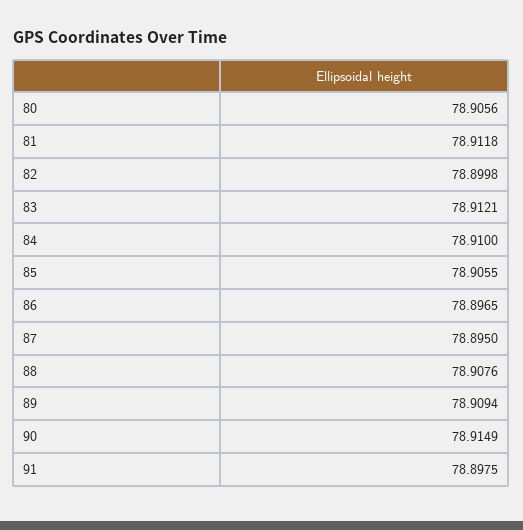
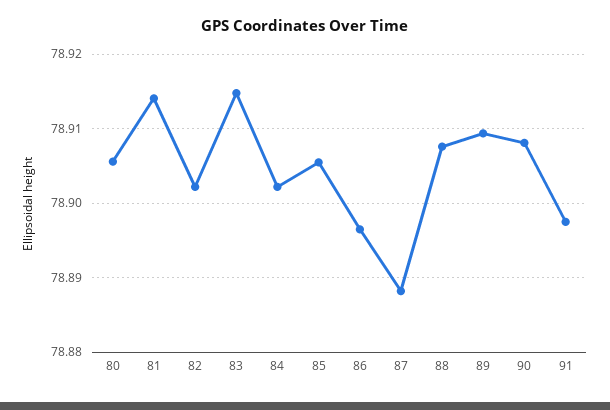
  {
    "80": 78.9056,
-   "81": 78.9118,
+   "81": 78.914,
-   "82": 78.8998,
+   "82": 78.902,
-   "83": 78.9121,
+   "83": 78.915,
-   "84": 78.91,
+   "84": 78.902,
    "85": 78.9055,
    "86": 78.8965,
-   "87": 78.895,
+   "87": 78.888,
    "88": 78.9076,
    "89": 78.9094,
-   "90": 78.9149,
+   "90": 78.908,
    "91": 78.8975
  }

